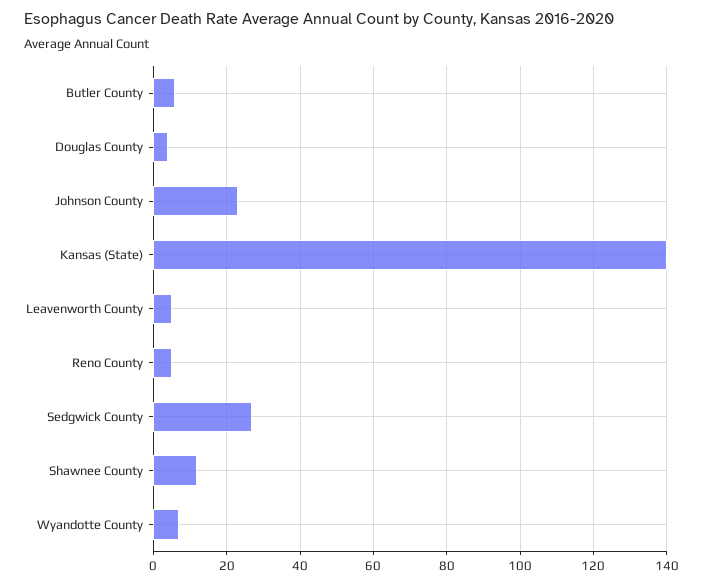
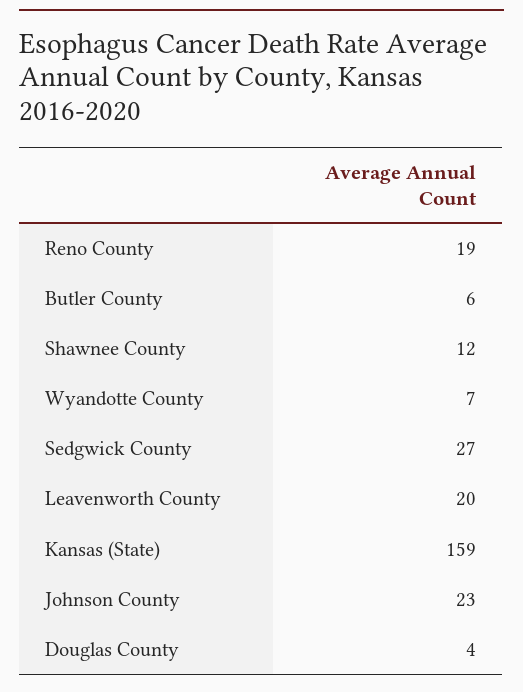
  {
    "Butler County": 6,
    "Douglas County": 4,
    "Johnson County": 23,
-   "Kansas (State)": 140,
+   "Kansas (State)": 159,
-   "Leavenworth County": 5,
+   "Leavenworth County": 20,
-   "Reno County": 5,
+   "Reno County": 19,
    "Sedgwick County": 27,
    "Shawnee County": 12,
    "Wyandotte County": 7
  }

